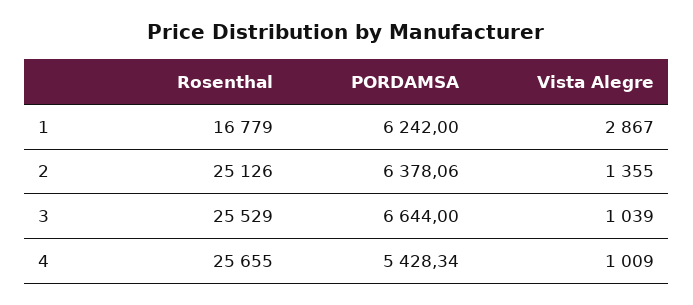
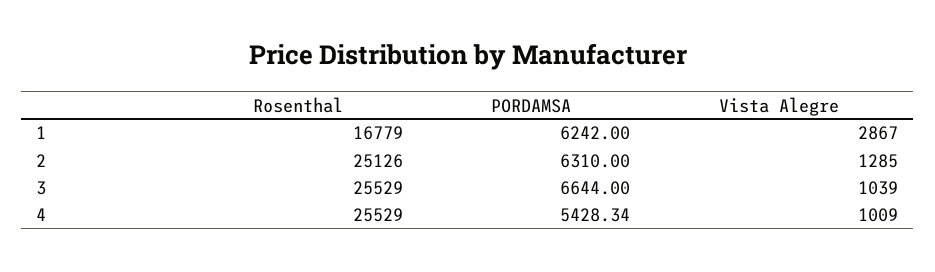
  {
    "Rosenthal": {
      "1": 16779,
      "2": 25126,
      "3": 25529,
-     "4": 25655
+     "4": 25529
    },
    "PORDAMSA": {
      "1": 6242,
-     "2": 6378.06,
+     "2": 6310,
      "3": 6644,
      "4": 5428.34
    },
    "Vista Alegre": {
      "1": 2867,
-     "2": 1355,
+     "2": 1285,
      "3": 1039,
      "4": 1009
    }
  }

